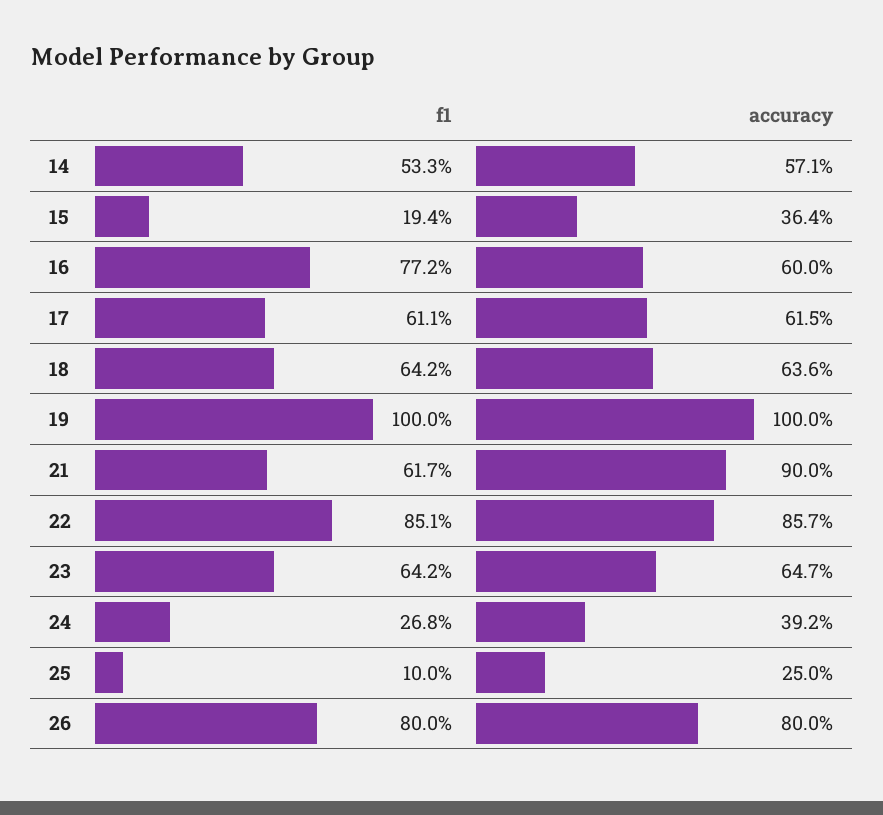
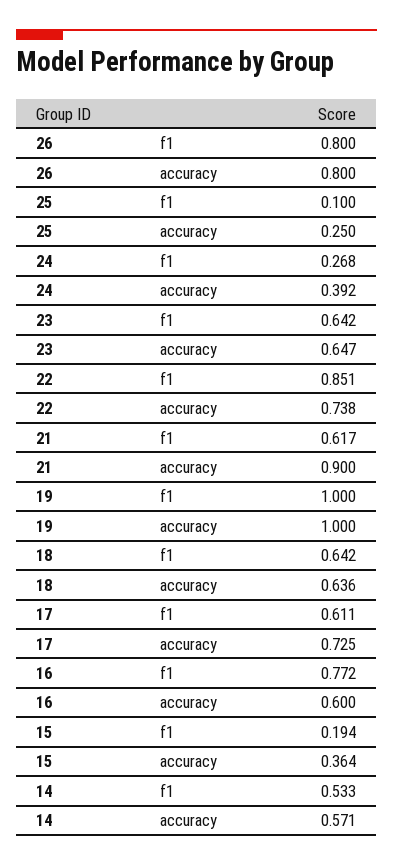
  {
    "f1": {
      "14": 0.533,
      "15": 0.194,
      "16": 0.772,
      "17": 0.611,
      "18": 0.642,
      "19": 1,
      "21": 0.617,
      "22": 0.851,
      "23": 0.642,
      "24": 0.268,
      "25": 0.1,
      "26": 0.8
    },
    "accuracy": {
      "14": 0.571,
      "15": 0.364,
      "16": 0.6,
-     "17": 0.615,
+     "17": 0.725,
      "18": 0.636,
      "19": 1,
      "21": 0.9,
-     "22": 0.857,
+     "22": 0.738,
      "23": 0.647,
      "24": 0.392,
      "25": 0.25,
      "26": 0.8
    }
  }

